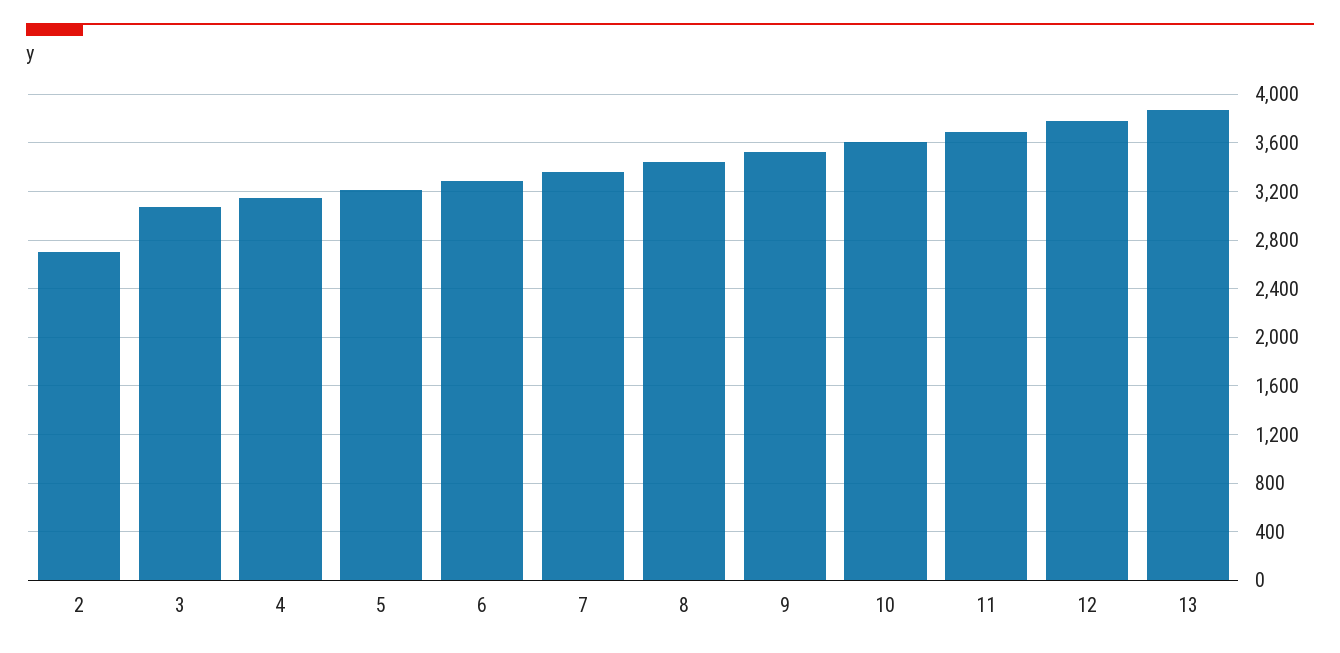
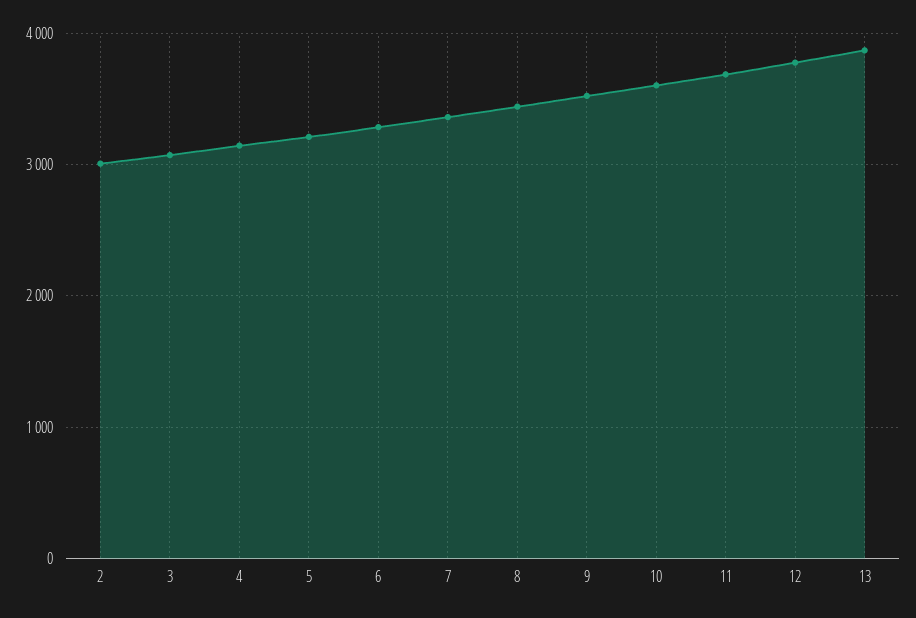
  {
-   "2": 2700,
+   "2": 3000,
    "3": 3050,
    "4": 3150,
    "5": 3200,
    "6": 3300,
    "7": 3350,
    "8": 3450,
    "9": 3500,
    "10": 3600,
    "11": 3700,
    "12": 3800,
    "13": 3850
  }

